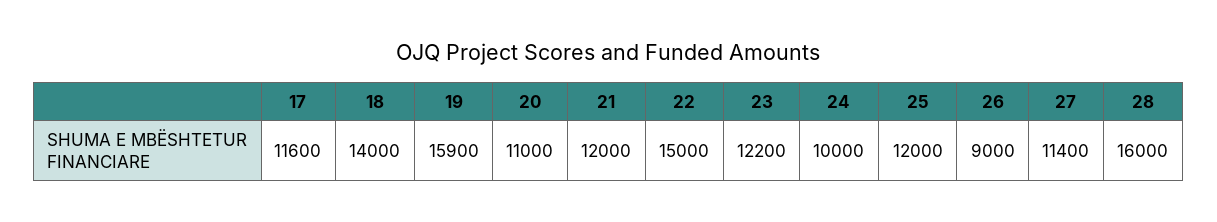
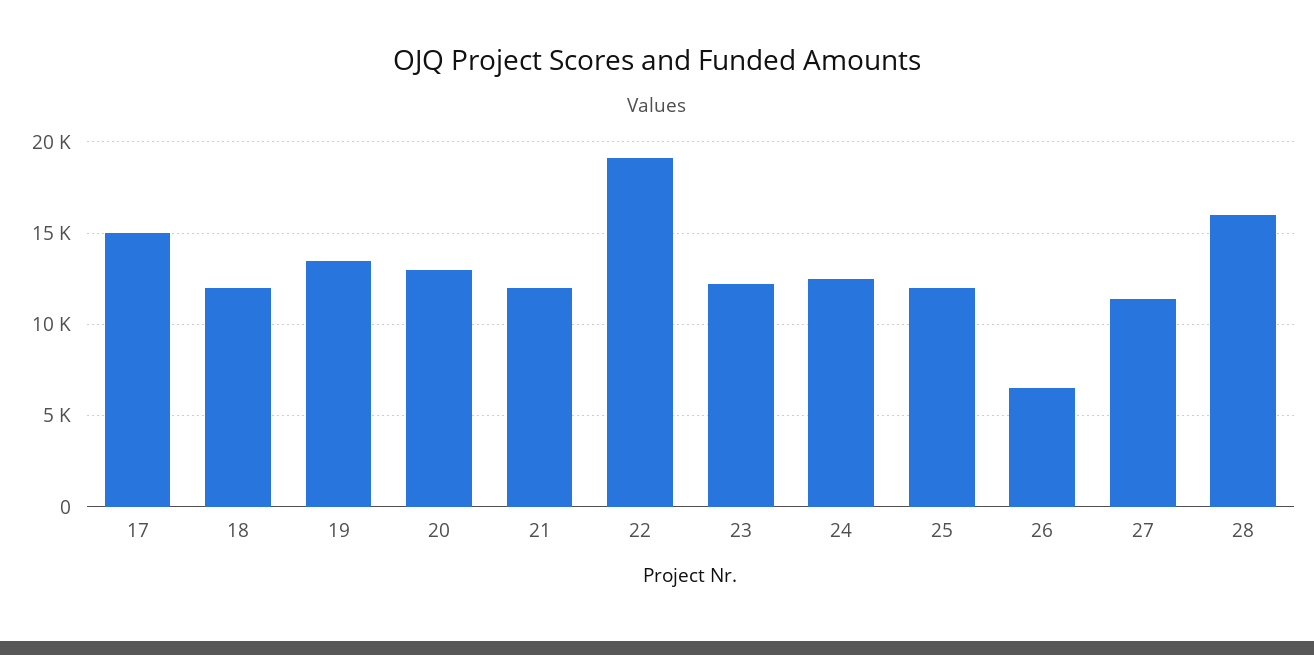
  {
-   "17": 11600,
+   "17": 15000,
-   "18": 14000,
+   "18": 12000,
-   "19": 15900,
+   "19": 13500,
-   "20": 11000,
+   "20": 13000,
    "21": 12000,
-   "22": 15000,
+   "22": 19000,
    "23": 12200,
-   "24": 10000,
+   "24": 12500,
    "25": 12000,
-   "26": 9000,
+   "26": 6500,
    "27": 11400,
    "28": 16000
  }

